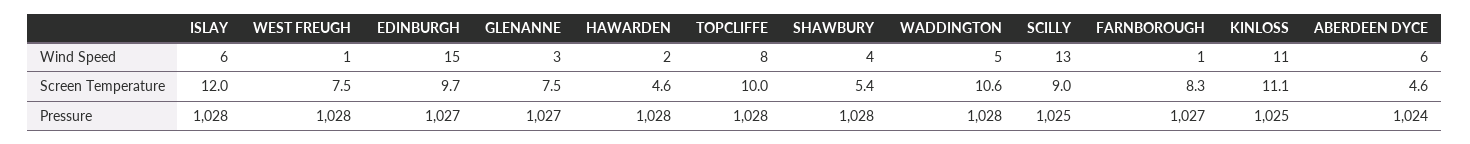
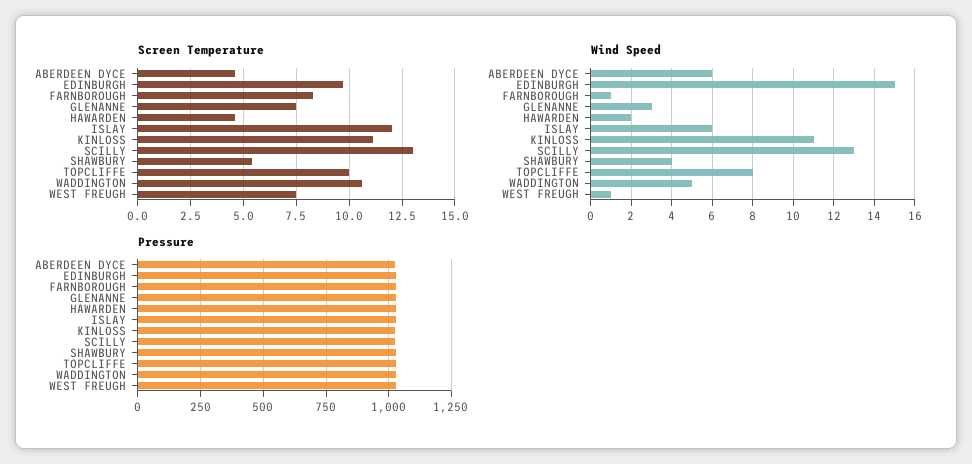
  {
    "Wind Speed": {
      "ISLAY": 6,
      "WEST FREUGH": 1,
      "EDINBURGH": 15,
      "GLENANNE": 3,
      "HAWARDEN": 2,
      "TOPCLIFFE": 8,
      "SHAWBURY": 4,
      "WADDINGTON": 5,
      "SCILLY": 13,
      "FARNBOROUGH": 1,
      "KINLOSS": 11,
      "ABERDEEN DYCE": 6
    },
    "Screen Temperature": {
      "ISLAY": 12,
      "WEST FREUGH": 7.5,
      "EDINBURGH": 9.7,
      "GLENANNE": 7.5,
      "HAWARDEN": 4.6,
      "TOPCLIFFE": 10,
      "SHAWBURY": 5.4,
      "WADDINGTON": 10.6,
-     "SCILLY": 9,
+     "SCILLY": 13,
      "FARNBOROUGH": 8.3,
      "KINLOSS": 11.1,
      "ABERDEEN DYCE": 4.6
    },
    "Pressure": {
      "ISLAY": 1028,
      "WEST FREUGH": 1028,
      "EDINBURGH": 1027,
      "GLENANNE": 1027,
      "HAWARDEN": 1028,
      "TOPCLIFFE": 1028,
      "SHAWBURY": 1028,
      "WADDINGTON": 1028,
      "SCILLY": 1025,
      "FARNBOROUGH": 1027,
      "KINLOSS": 1025,
      "ABERDEEN DYCE": 1024
    }
  }

